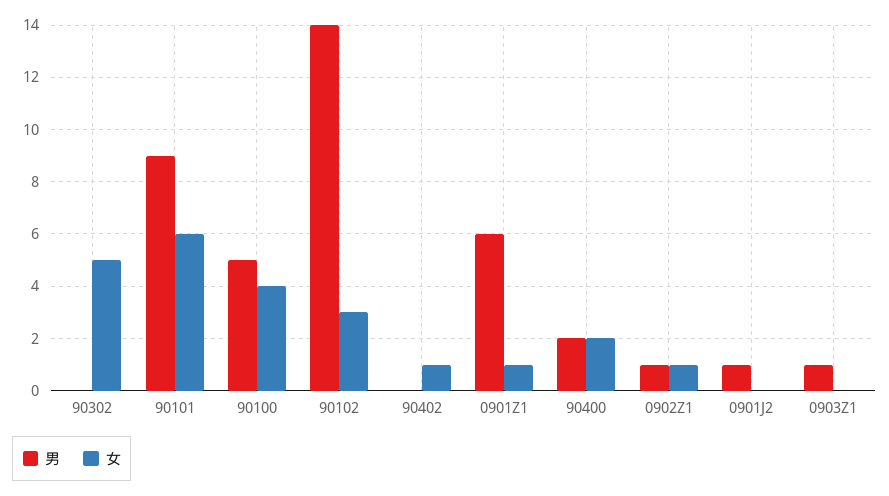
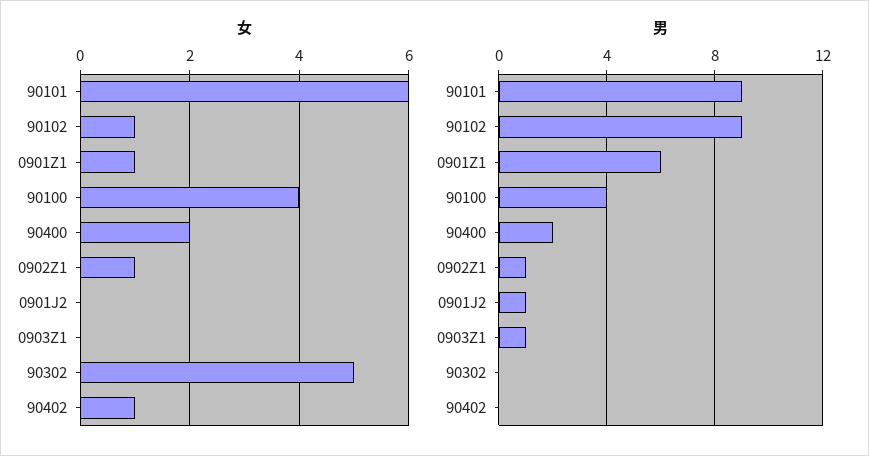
  {
    "男": {
      "90302": 0,
      "90101": 9,
-     "90100": 5,
+     "90100": 4,
-     "90102": 14,
+     "90102": 9,
      "90402": 0,
      "0901Z1": 6,
      "90400": 2,
      "0902Z1": 1,
      "0901J2": 1,
      "0903Z1": 1
    },
    "女": {
      "90302": 5,
      "90101": 6,
      "90100": 4,
-     "90102": 3,
+     "90102": 1,
      "90402": 1,
      "0901Z1": 1,
      "90400": 2,
      "0902Z1": 1,
      "0901J2": 0,
      "0903Z1": 0
    }
  }

